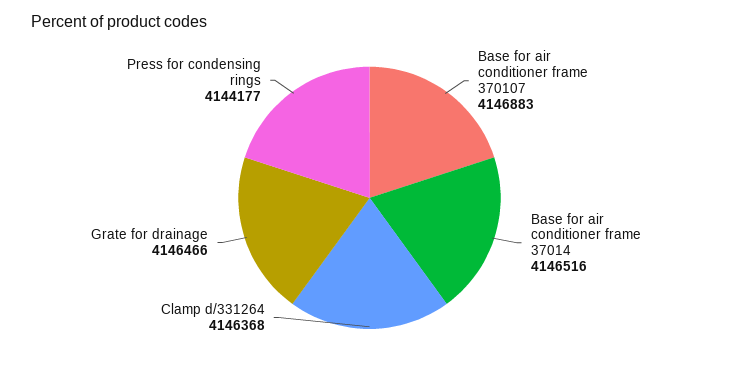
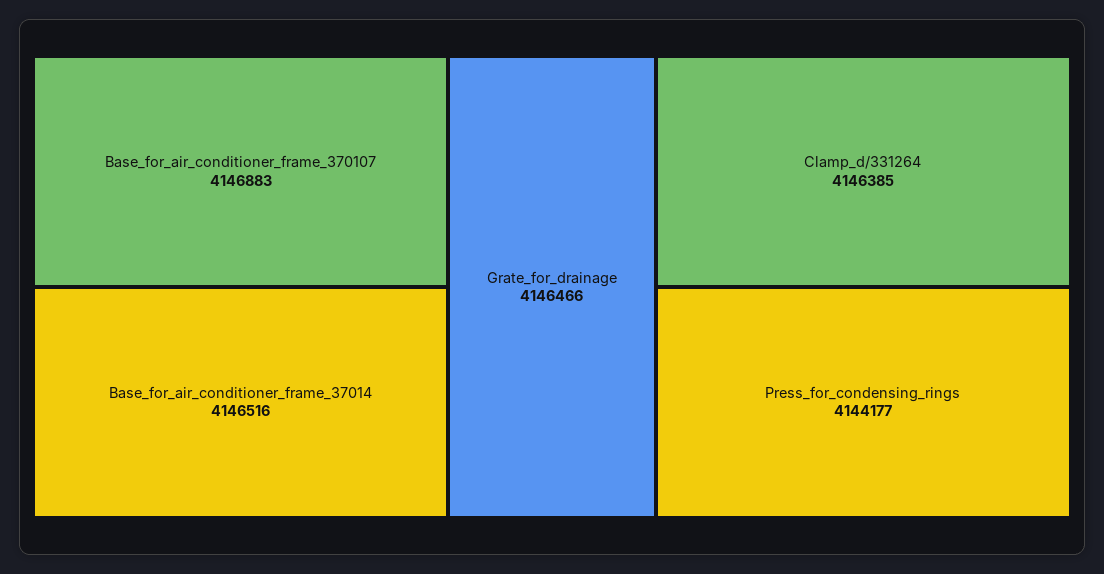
  {
    "Base for air conditioner frame 370107": 4146883,
    "Base for air conditioner frame 37014": 4146516,
-   "Clamp d/331264": 4146368,
+   "Clamp d/331264": 4146385,
    "Grate for drainage": 4146466,
    "Press for condensing rings": 4144177
  }

